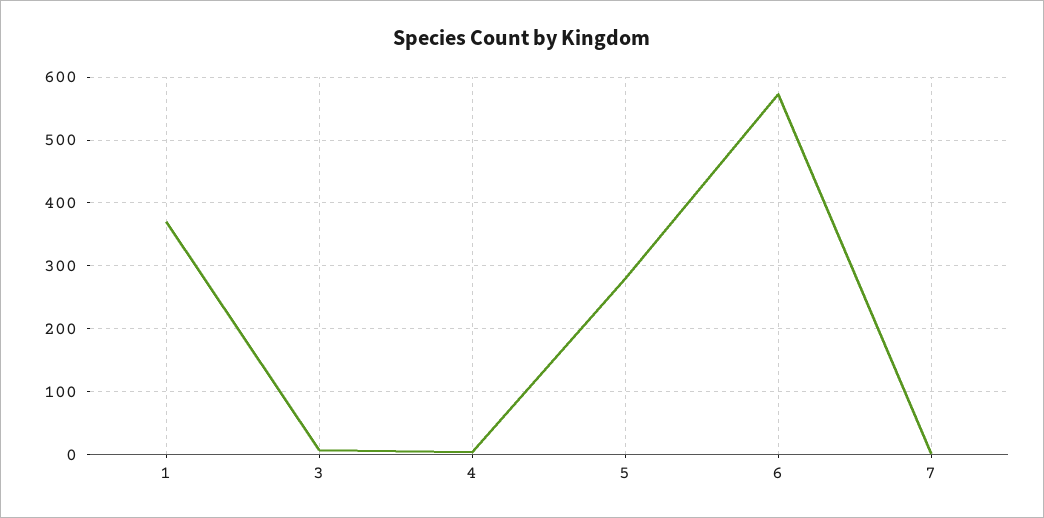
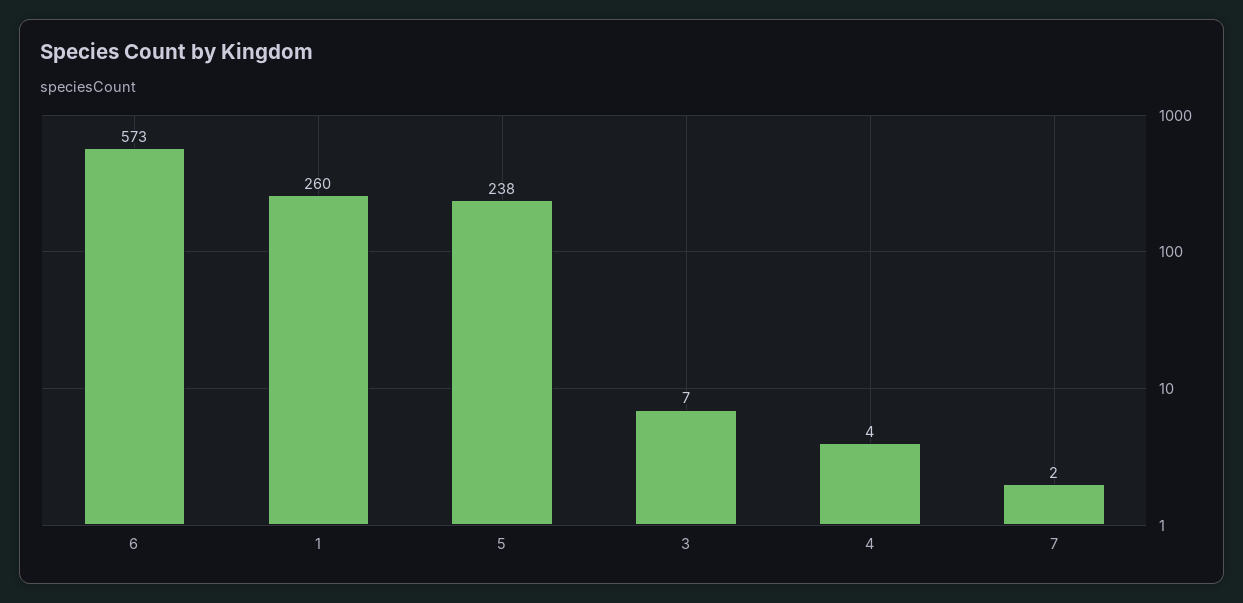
  {
-   "1": 370,
+   "1": 260,
    "3": 7,
    "4": 4,
-   "5": 280,
+   "5": 238,
    "6": 573,
    "7": 2
  }

